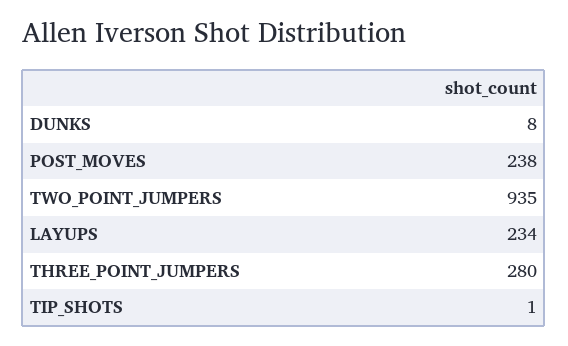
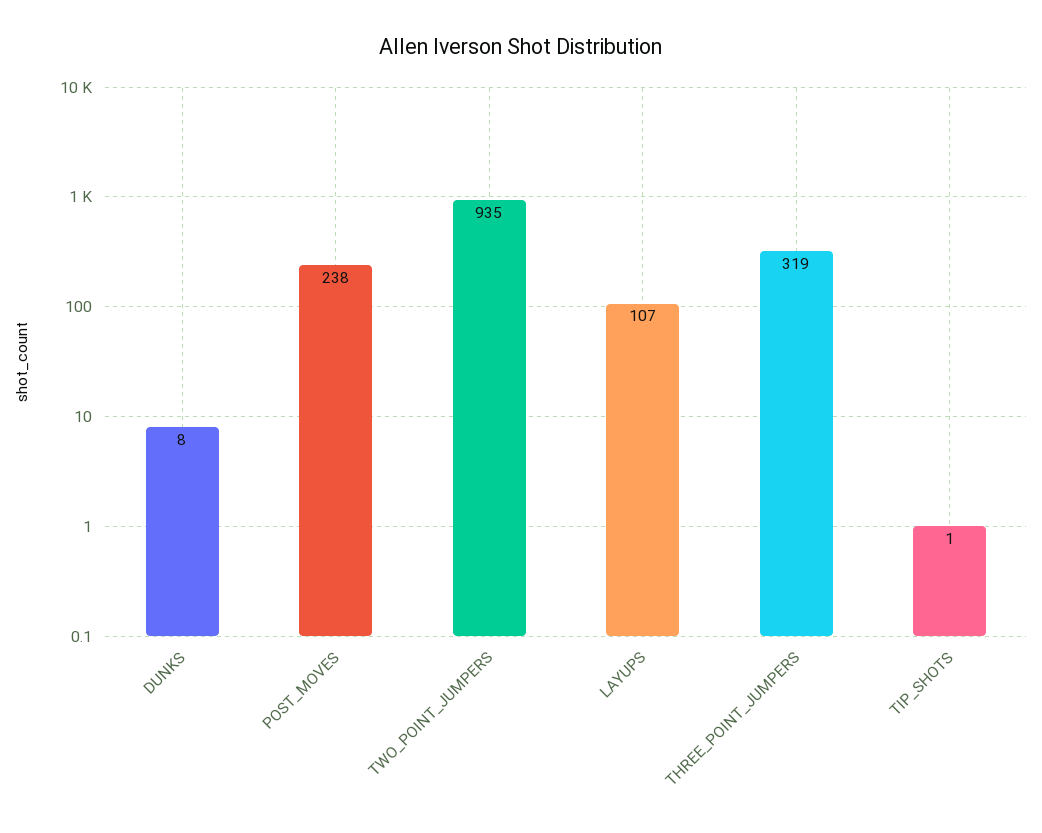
  {
    "DUNKS": 8,
    "POST_MOVES": 238,
    "TWO_POINT_JUMPERS": 935,
-   "LAYUPS": 234,
+   "LAYUPS": 107,
-   "THREE_POINT_JUMPERS": 280,
+   "THREE_POINT_JUMPERS": 319,
    "TIP_SHOTS": 1
  }

